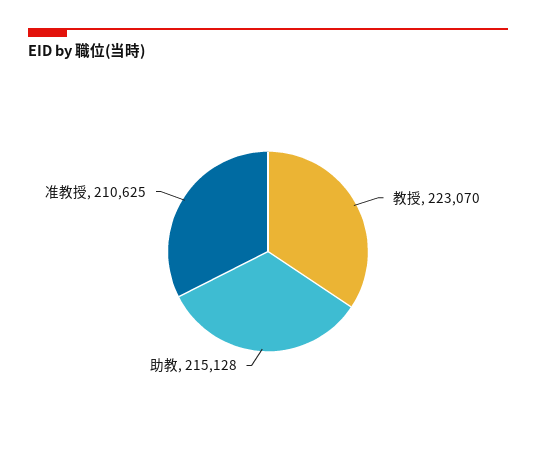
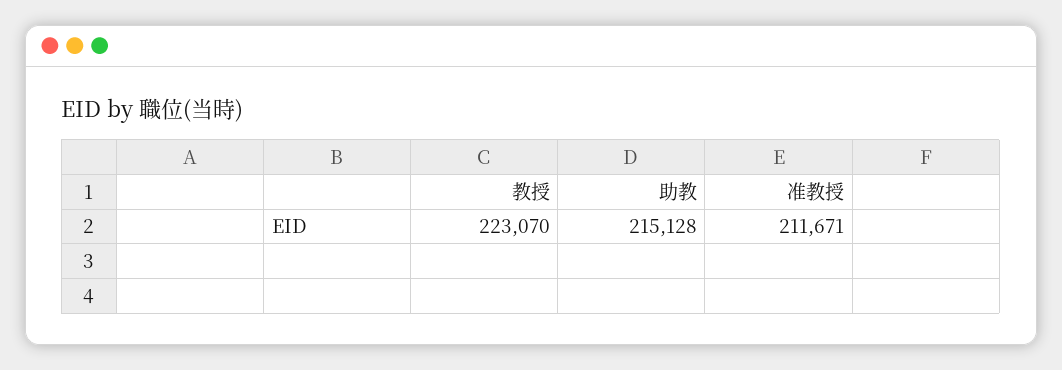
  {
    "教授": 223070,
    "助教": 215128,
-   "准教授": 210625
+   "准教授": 211671
  }

